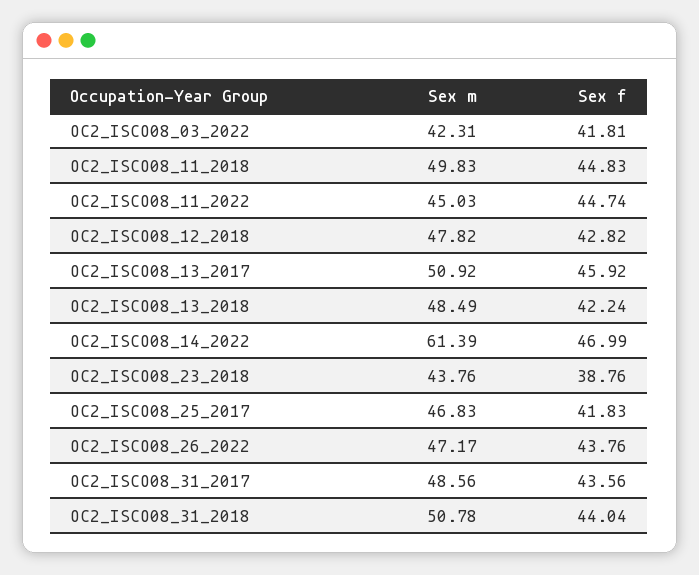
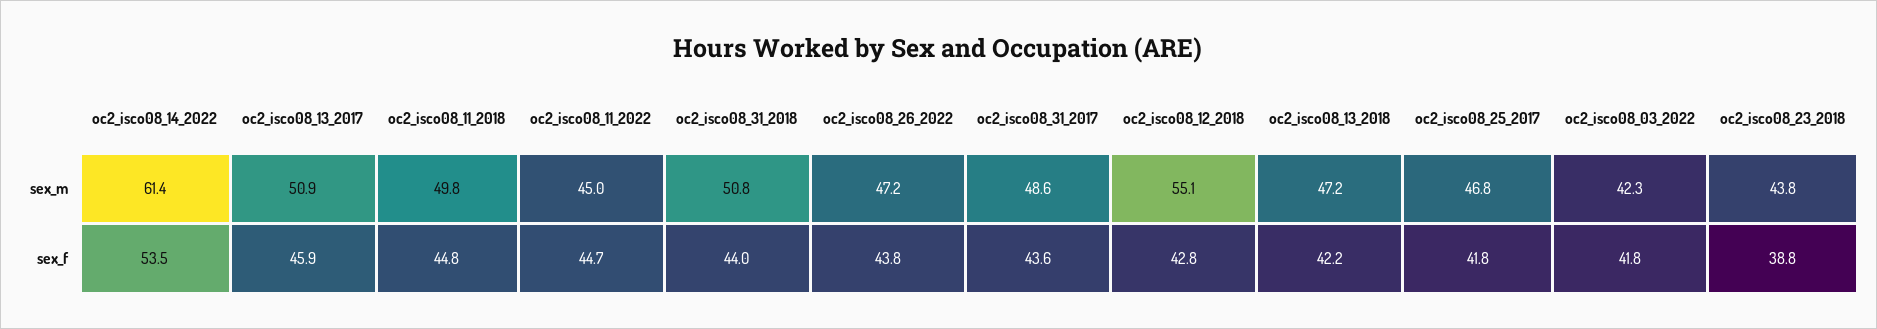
  {
    "Sex m": {
      "OC2_ISCO08_03_2022": 42.31,
      "OC2_ISCO08_11_2018": 49.83,
      "OC2_ISCO08_11_2022": 45.03,
-     "OC2_ISCO08_12_2018": 47.82,
+     "OC2_ISCO08_12_2018": 55.1,
      "OC2_ISCO08_13_2017": 50.92,
-     "OC2_ISCO08_13_2018": 48.49,
+     "OC2_ISCO08_13_2018": 47.2,
      "OC2_ISCO08_14_2022": 61.39,
      "OC2_ISCO08_23_2018": 43.76,
      "OC2_ISCO08_25_2017": 46.83,
      "OC2_ISCO08_26_2022": 47.17,
      "OC2_ISCO08_31_2017": 48.56,
      "OC2_ISCO08_31_2018": 50.78
    },
    "Sex f": {
      "OC2_ISCO08_03_2022": 41.81,
      "OC2_ISCO08_11_2018": 44.83,
      "OC2_ISCO08_11_2022": 44.74,
      "OC2_ISCO08_12_2018": 42.82,
      "OC2_ISCO08_13_2017": 45.92,
      "OC2_ISCO08_13_2018": 42.24,
-     "OC2_ISCO08_14_2022": 46.99,
+     "OC2_ISCO08_14_2022": 53.5,
      "OC2_ISCO08_23_2018": 38.76,
      "OC2_ISCO08_25_2017": 41.83,
      "OC2_ISCO08_26_2022": 43.76,
      "OC2_ISCO08_31_2017": 43.56,
      "OC2_ISCO08_31_2018": 44.04
    }
  }

